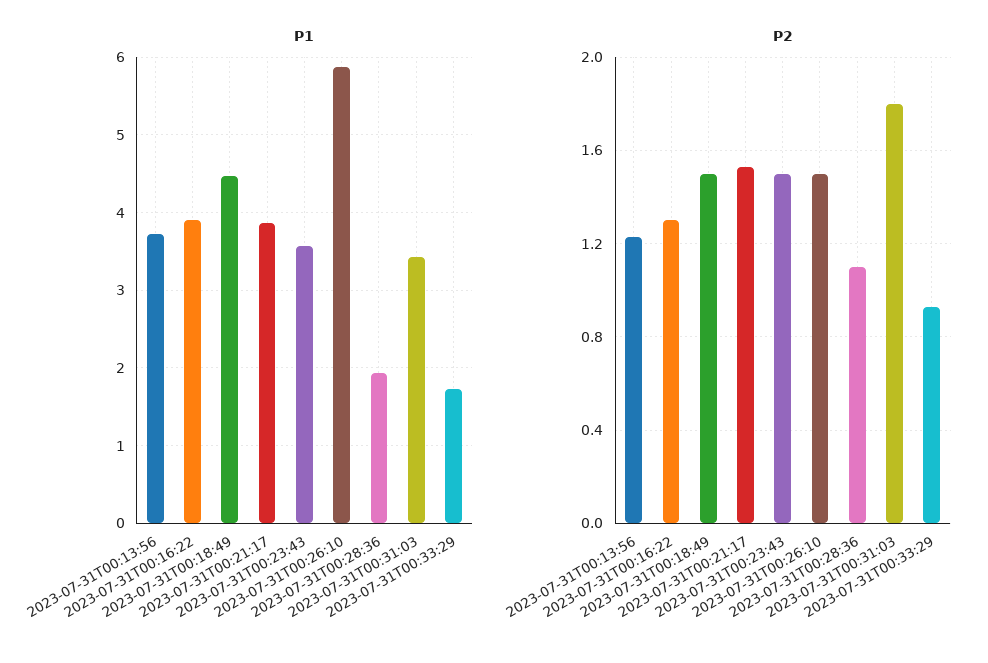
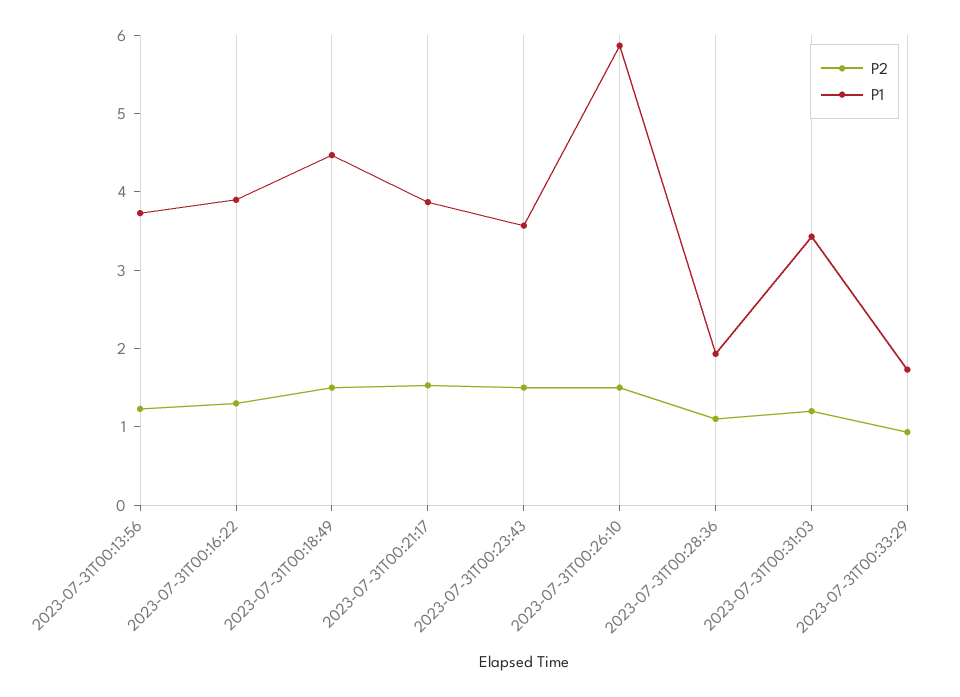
  {
    "P1": {
      "2023-07-31T00:13:56": 3.7,
      "2023-07-31T00:16:22": 3.9,
      "2023-07-31T00:18:49": 4.5,
      "2023-07-31T00:21:17": 3.9,
      "2023-07-31T00:23:43": 3.6,
      "2023-07-31T00:26:10": 5.9,
      "2023-07-31T00:28:36": 1.9,
      "2023-07-31T00:31:03": 3.4,
      "2023-07-31T00:33:29": 1.7
    },
    "P2": {
      "2023-07-31T00:13:56": 1.25,
      "2023-07-31T00:16:22": 1.3,
      "2023-07-31T00:18:49": 1.5,
      "2023-07-31T00:21:17": 1.55,
      "2023-07-31T00:23:43": 1.5,
      "2023-07-31T00:26:10": 1.5,
      "2023-07-31T00:28:36": 1.1,
-     "2023-07-31T00:31:03": 1.8,
+     "2023-07-31T00:31:03": 1.2,
      "2023-07-31T00:33:29": 0.95
    }
  }

